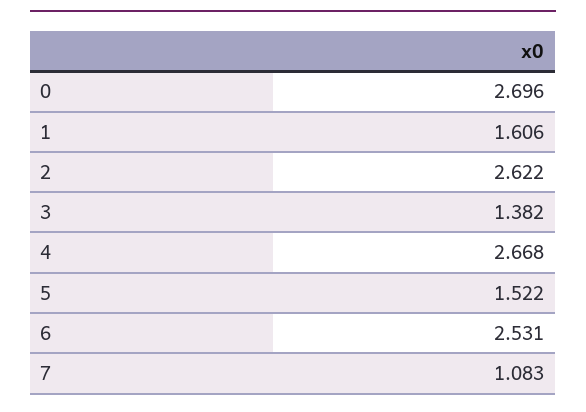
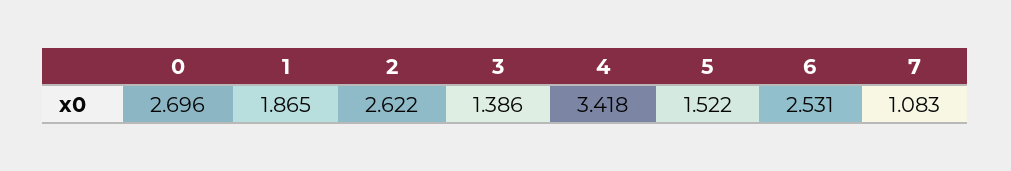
  {
    "0": 2.696,
-   "1": 1.606,
+   "1": 1.865,
    "2": 2.622,
-   "3": 1.382,
+   "3": 1.386,
-   "4": 2.668,
+   "4": 3.418,
    "5": 1.522,
    "6": 2.531,
    "7": 1.083
  }

